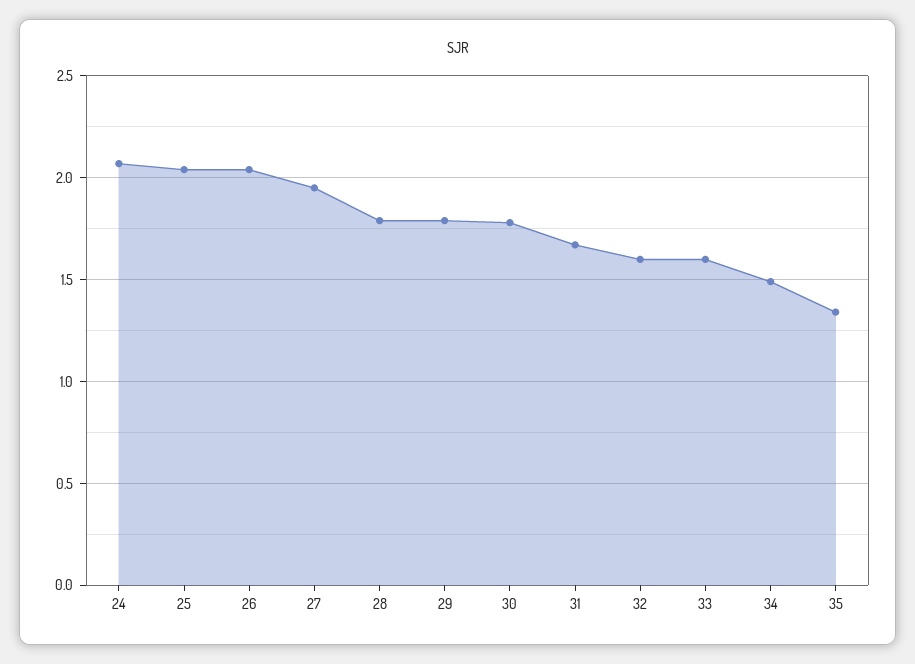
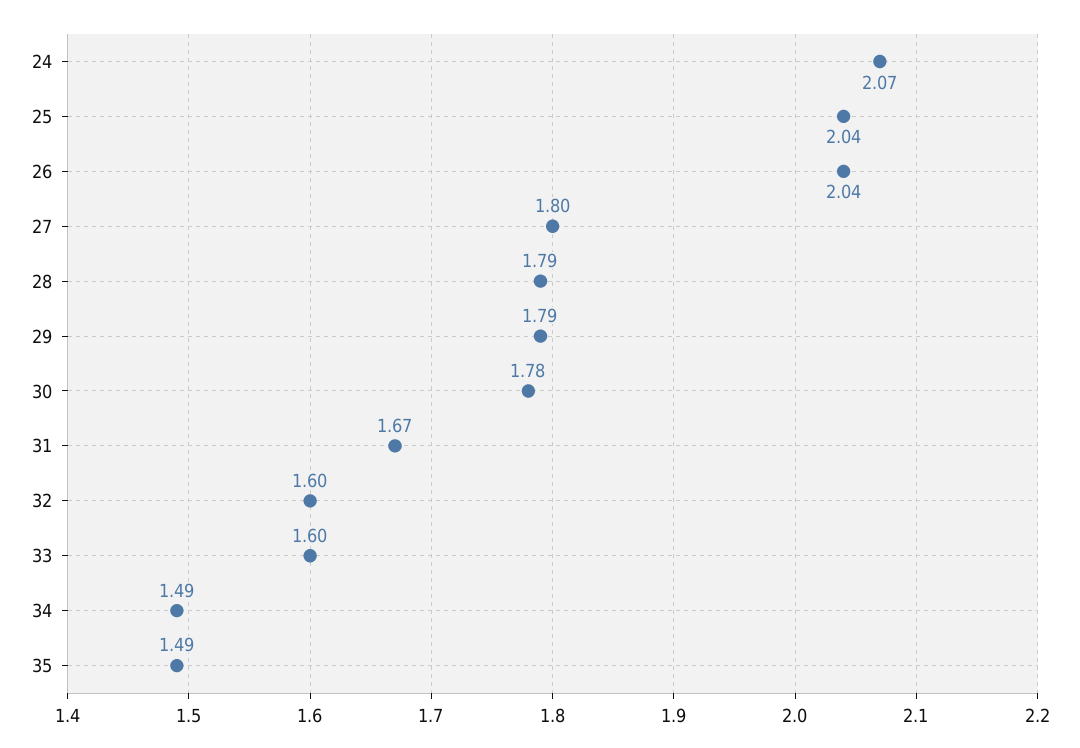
  {
    "24": 2.07,
    "25": 2.04,
    "26": 2.04,
-   "27": 1.95,
+   "27": 1.8,
    "28": 1.79,
    "29": 1.79,
    "30": 1.78,
    "31": 1.67,
    "32": 1.6,
    "33": 1.6,
    "34": 1.49,
-   "35": 1.35
+   "35": 1.49
  }

